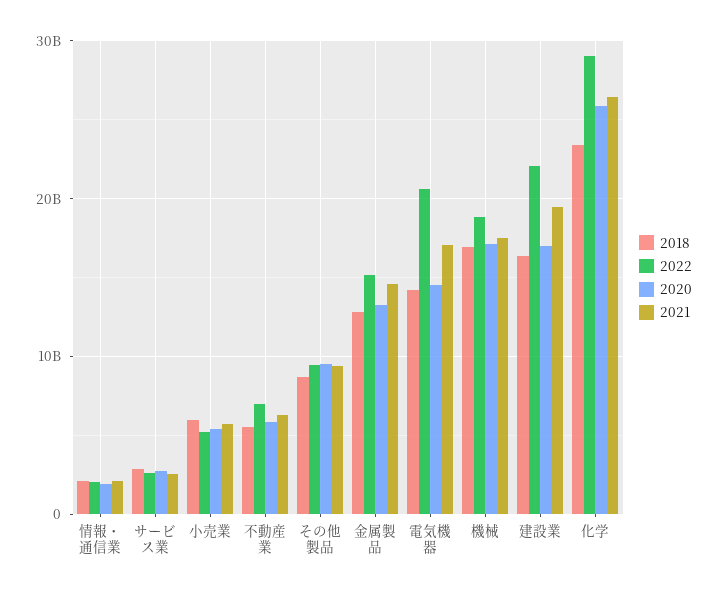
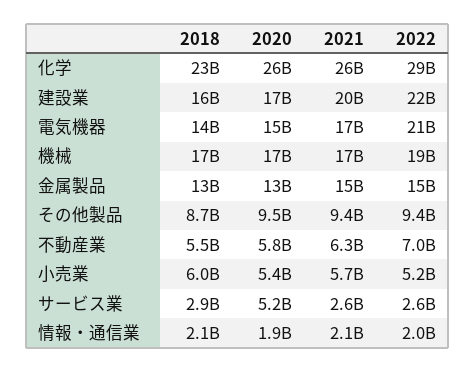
  {
    "2018": {
      "情報・通信業": 2100000000,
      "サービス業": 2900000000,
      "小売業": 6000000000,
      "不動産業": 5500000000,
      "その他製品": 8700000000,
      "金属製品": 13000000000,
      "電気機器": 14000000000,
      "機械": 17000000000,
      "建設業": 16000000000,
      "化学": 23000000000
    },
    "2022": {
      "情報・通信業": 2000000000,
      "サービス業": 2600000000,
      "小売業": 5200000000,
      "不動産業": 7000000000,
      "その他製品": 9400000000,
      "金属製品": 15000000000,
      "電気機器": 21000000000,
      "機械": 19000000000,
      "建設業": 22000000000,
      "化学": 29000000000
    },
    "2020": {
      "情報・通信業": 1900000000,
-     "サービス業": 3000000000,
+     "サービス業": 5200000000,
      "小売業": 5400000000,
      "不動産業": 5800000000,
      "その他製品": 9500000000,
      "金属製品": 13000000000,
      "電気機器": 15000000000,
      "機械": 17000000000,
      "建設業": 17000000000,
      "化学": 26000000000
    },
    "2021": {
      "情報・通信業": 2100000000,
      "サービス業": 2600000000,
      "小売業": 5700000000,
      "不動産業": 6300000000,
      "その他製品": 9400000000,
      "金属製品": 15000000000,
      "電気機器": 17000000000,
      "機械": 17000000000,
      "建設業": 20000000000,
      "化学": 26000000000
    }
  }

